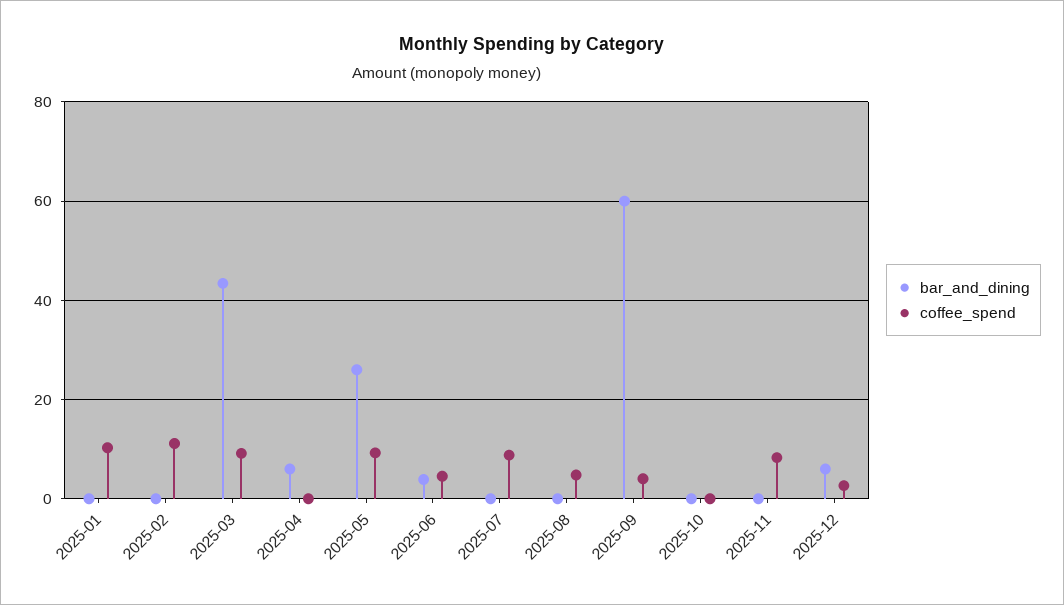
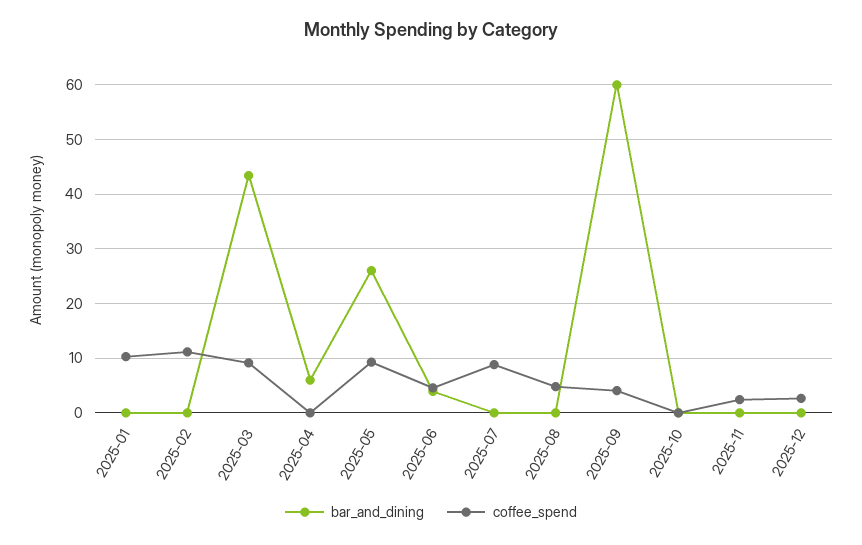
  {
    "bar_and_dining": {
      "2025-01": 0,
      "2025-02": 0,
      "2025-03": 44,
      "2025-04": 6,
      "2025-05": 26,
      "2025-06": 4,
      "2025-07": 0,
      "2025-08": 0,
      "2025-09": 60,
      "2025-10": 0,
      "2025-11": 0,
-     "2025-12": 6
+     "2025-12": 0
    },
    "coffee_spend": {
      "2025-01": 10,
      "2025-02": 12,
      "2025-03": 10,
      "2025-04": 0,
      "2025-05": 10,
      "2025-06": 4,
      "2025-07": 8,
      "2025-08": 4,
      "2025-09": 4,
      "2025-10": 0,
-     "2025-11": 8,
+     "2025-11": 2,
      "2025-12": 2
    }
  }

